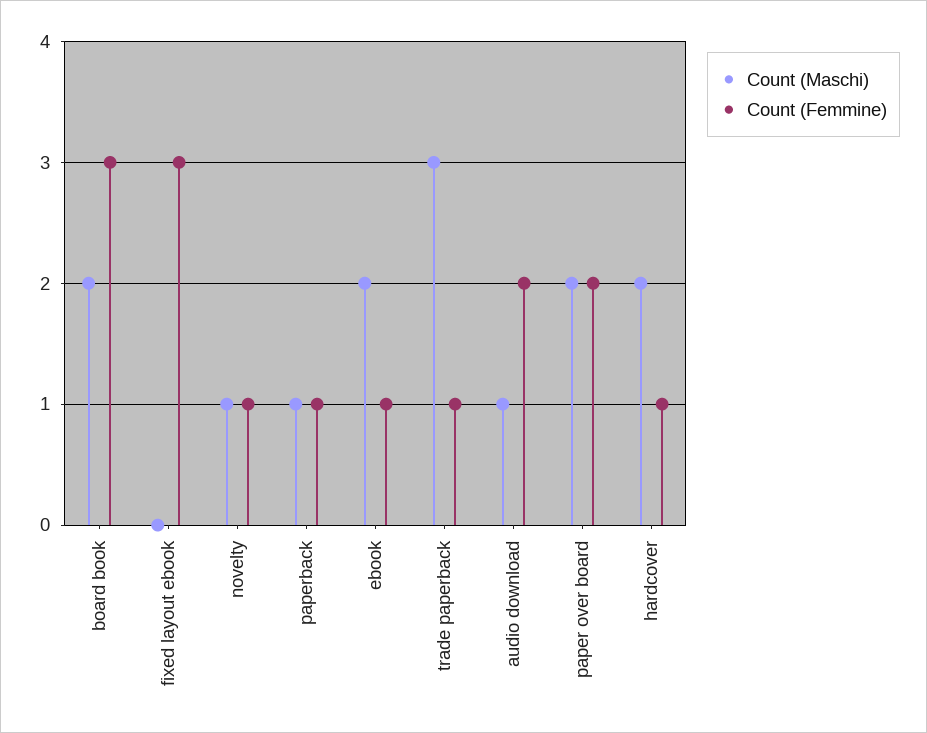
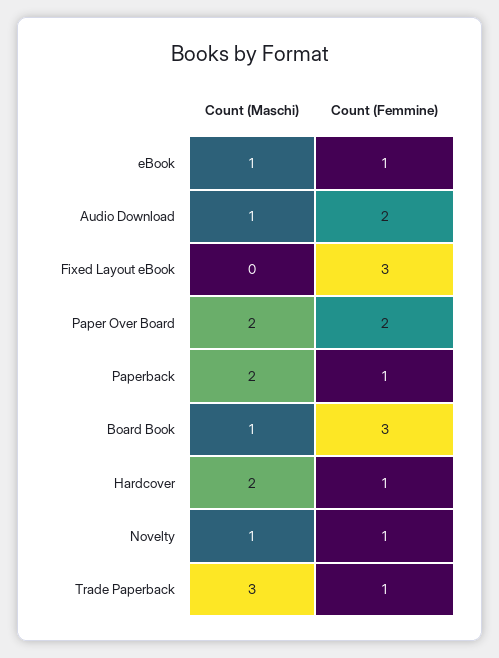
  {
    "Count (Maschi)": {
-     "board book": 2,
+     "board book": 1,
      "fixed layout ebook": 0,
      "novelty": 1,
-     "paperback": 1,
+     "paperback": 2,
-     "ebook": 2,
+     "ebook": 1,
      "trade paperback": 3,
      "audio download": 1,
      "paper over board": 2,
      "hardcover": 2
    },
    "Count (Femmine)": {
      "board book": 3,
      "fixed layout ebook": 3,
      "novelty": 1,
      "paperback": 1,
      "ebook": 1,
      "trade paperback": 1,
      "audio download": 2,
      "paper over board": 2,
      "hardcover": 1
    }
  }

